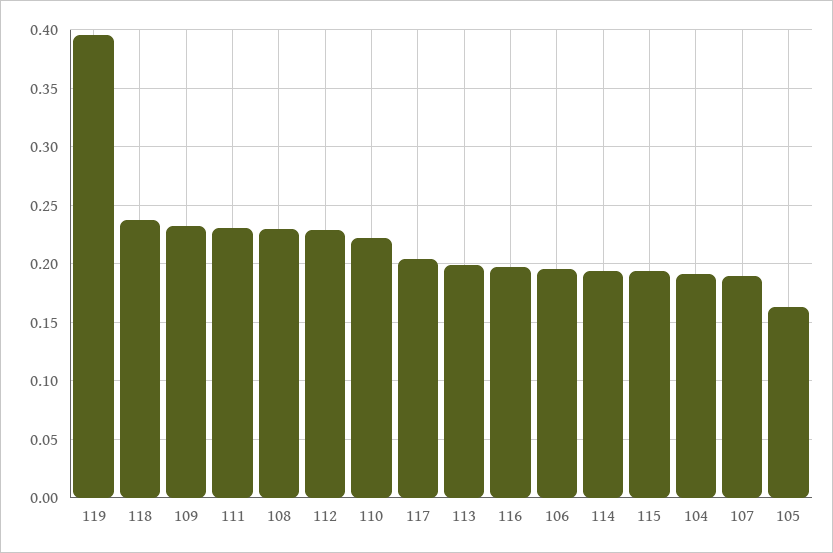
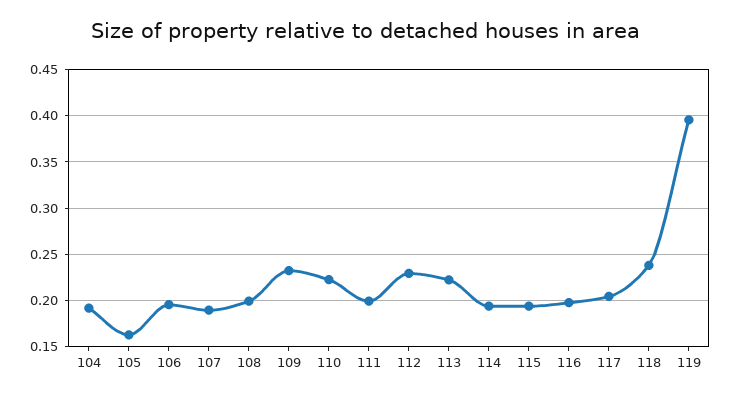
  {
    "119": 0.4,
    "118": 0.24,
    "109": 0.23,
-   "111": 0.23,
+   "111": 0.2,
-   "108": 0.23,
+   "108": 0.2,
    "112": 0.23,
    "110": 0.22,
    "117": 0.2,
-   "113": 0.2,
+   "113": 0.22,
    "116": 0.2,
    "106": 0.2,
    "114": 0.19,
    "115": 0.19,
    "104": 0.19,
    "107": 0.19,
    "105": 0.16
  }

